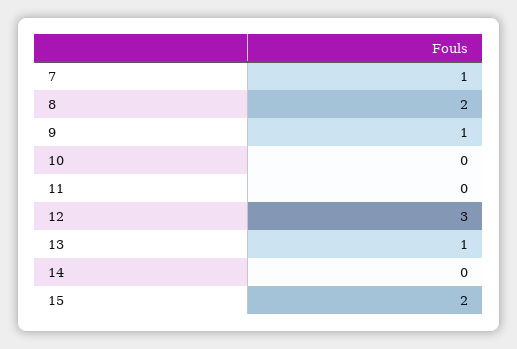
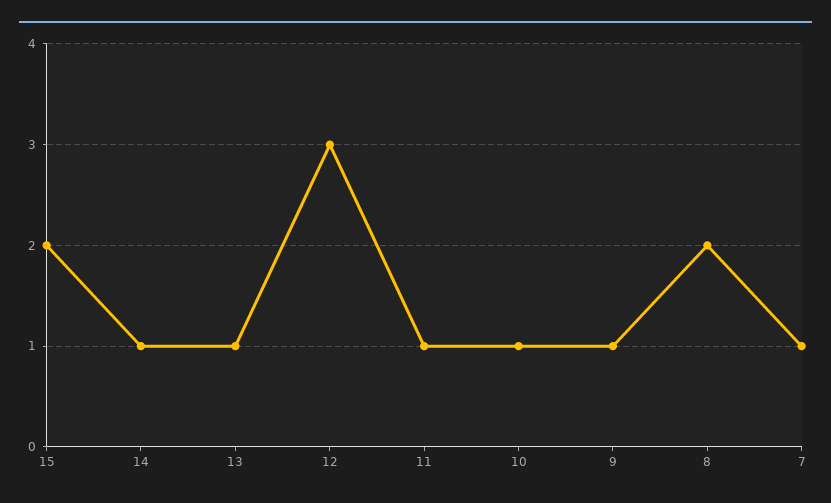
  {
    "7": 1,
    "8": 2,
    "9": 1,
-   "10": 0,
+   "10": 1,
-   "11": 0,
+   "11": 1,
    "12": 3,
    "13": 1,
-   "14": 0,
+   "14": 1,
    "15": 2
  }

